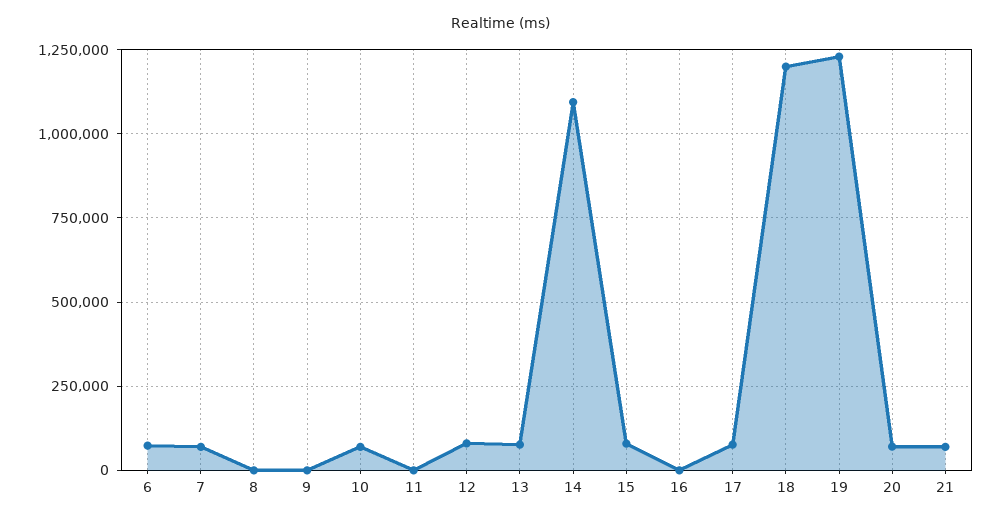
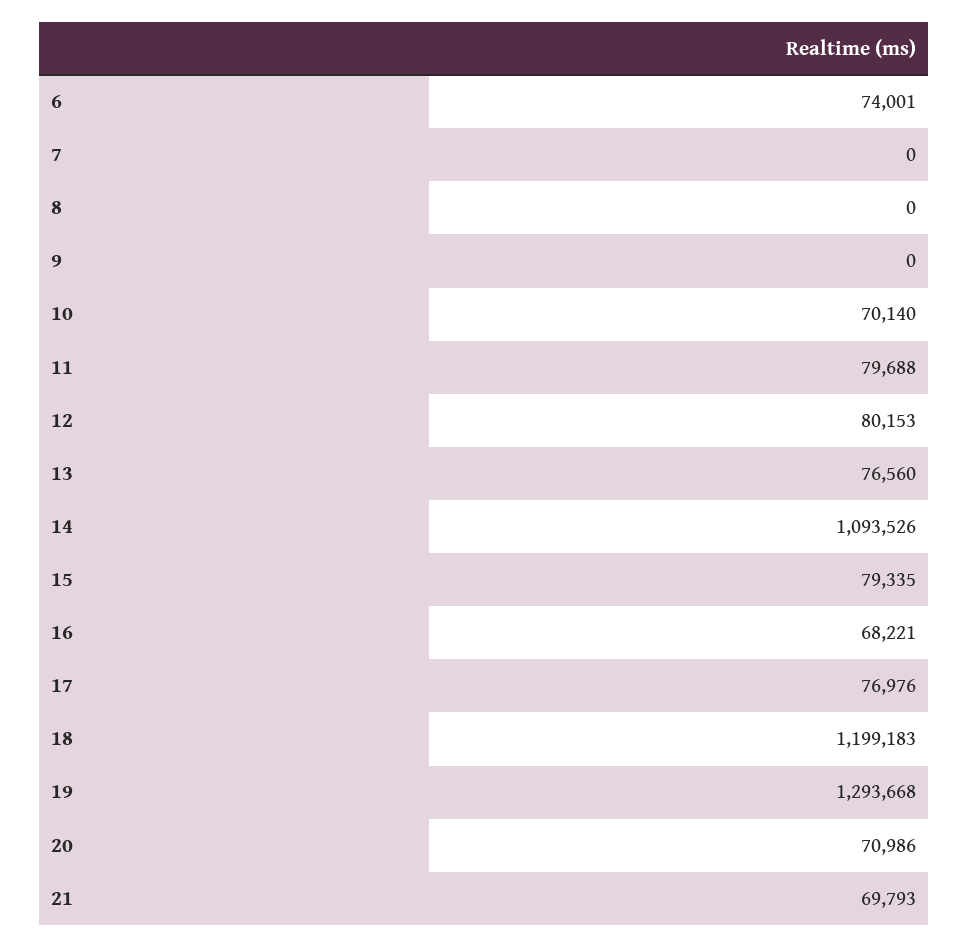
  {
    "6": 74001,
-   "7": 75000,
+   "7": 0,
    "8": 0,
    "9": 0,
    "10": 70140,
-   "11": 0,
+   "11": 79688,
    "12": 80153,
    "13": 76560,
    "14": 1093526,
    "15": 79335,
-   "16": 0,
+   "16": 68221,
    "17": 76976,
    "18": 1199183,
-   "19": 1225000,
+   "19": 1293668,
    "20": 70986,
    "21": 69793
  }

